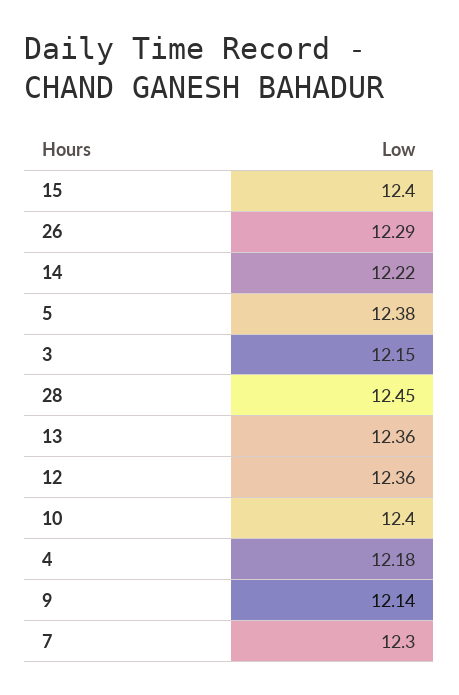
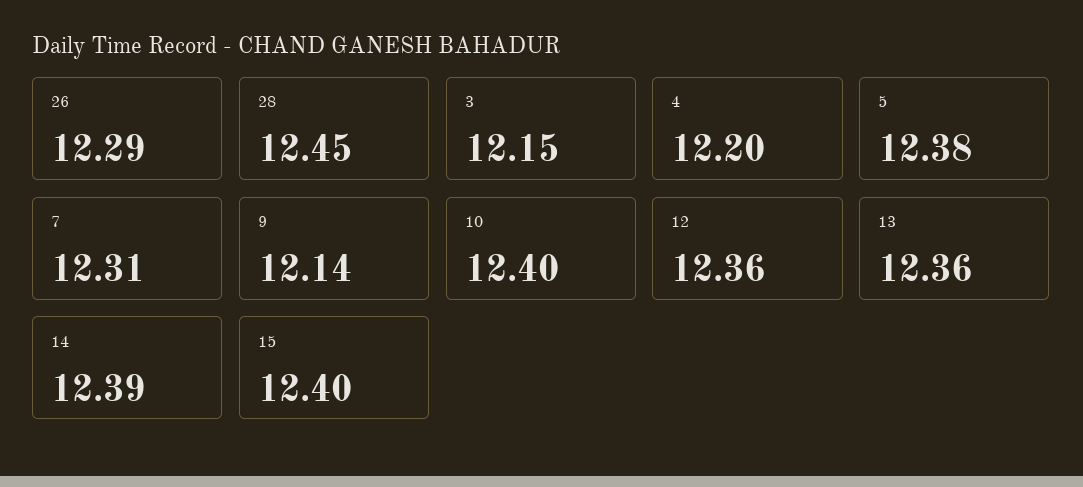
  {
    "15": 12.4,
    "26": 12.29,
-   "14": 12.22,
+   "14": 12.39,
    "5": 12.38,
    "3": 12.15,
    "28": 12.45,
    "13": 12.36,
    "12": 12.36,
    "10": 12.4,
-   "4": 12.18,
+   "4": 12.2,
    "9": 12.14,
-   "7": 12.3
+   "7": 12.31
  }

